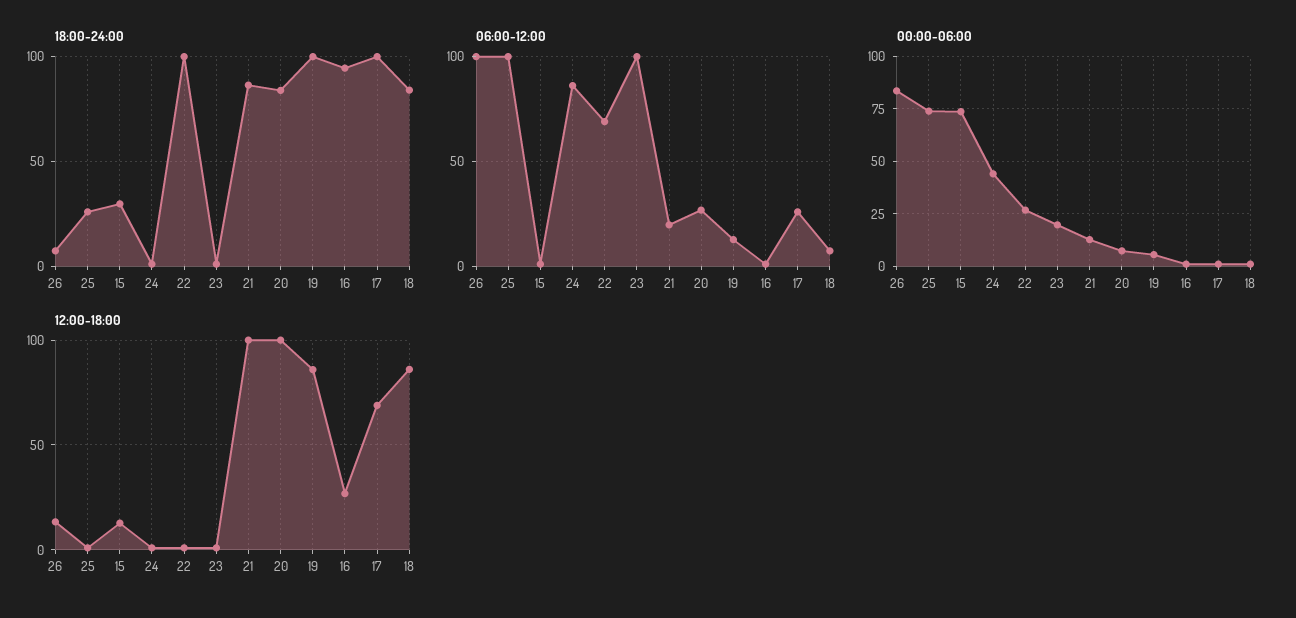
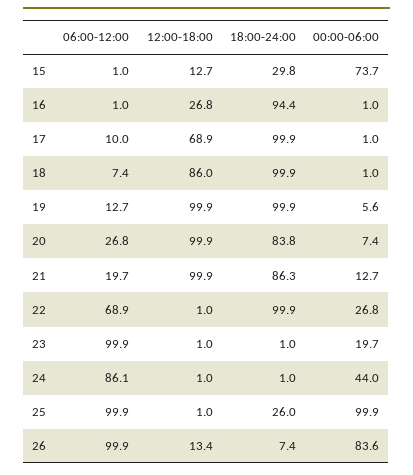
  {
    "18:00-24:00": {
      "26": 7.4,
      "25": 26,
      "15": 29.8,
      "24": 1,
      "22": 99.9,
      "23": 1,
      "21": 86.3,
      "20": 83.8,
      "19": 99.9,
      "16": 94.4,
      "17": 99.9,
-     "18": 85
+     "18": 99.9
    },
    "06:00-12:00": {
      "26": 99.9,
      "25": 99.9,
      "15": 1,
      "24": 86.1,
      "22": 68.9,
      "23": 99.9,
      "21": 19.7,
      "20": 26.8,
      "19": 12.7,
      "16": 1,
-     "17": 25,
+     "17": 10,
      "18": 7.4
    },
    "00:00-06:00": {
      "26": 83.6,
-     "25": 75,
+     "25": 99.9,
      "15": 73.7,
      "24": 44,
      "22": 26.8,
      "23": 19.7,
      "21": 12.7,
      "20": 7.4,
      "19": 5.6,
      "16": 1,
      "17": 1,
      "18": 1
    },
    "12:00-18:00": {
      "26": 13.4,
      "25": 1,
      "15": 12.7,
      "24": 1,
      "22": 1,
      "23": 1,
      "21": 99.9,
      "20": 99.9,
-     "19": 85,
+     "19": 99.9,
      "16": 26.8,
      "17": 68.9,
      "18": 86
    }
  }

